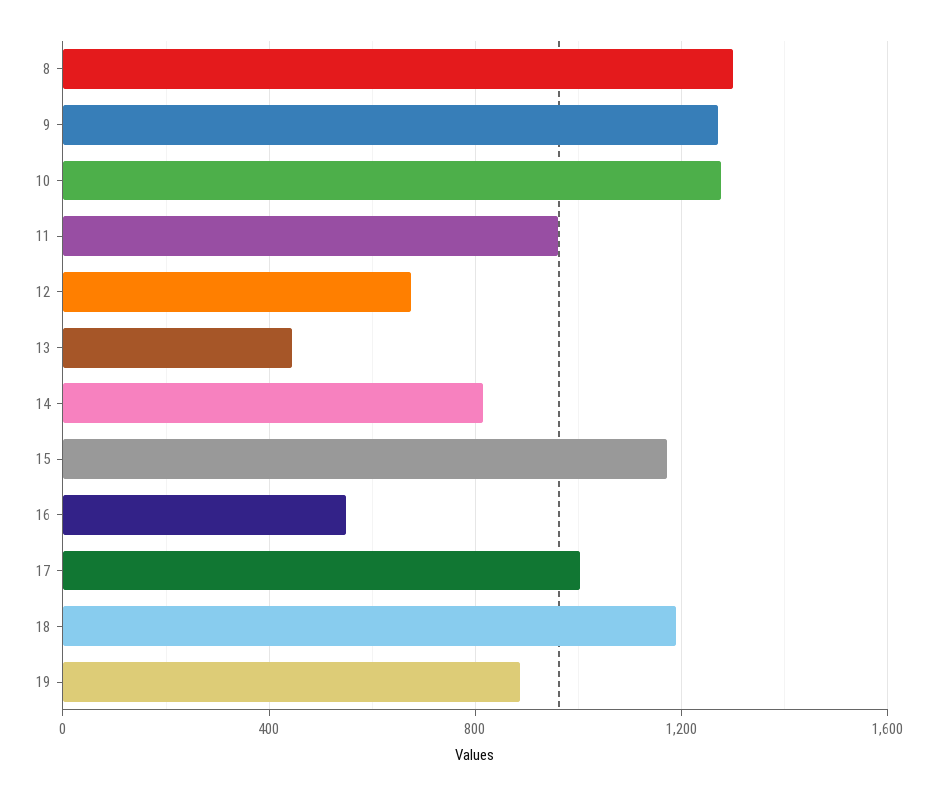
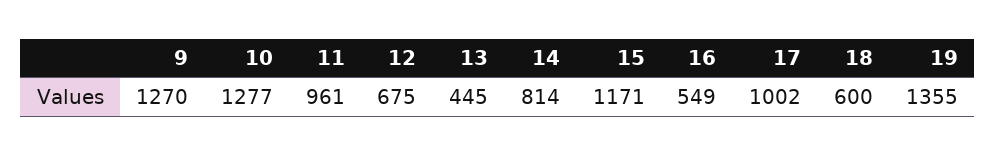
  {
-   "8": 1300,
    "9": 1270,
    "10": 1277,
    "11": 961,
    "12": 675,
    "13": 445,
    "14": 814,
    "15": 1171,
    "16": 549,
    "17": 1002,
-   "18": 1200,
+   "18": 600,
-   "19": 900
+   "19": 1355
  }

